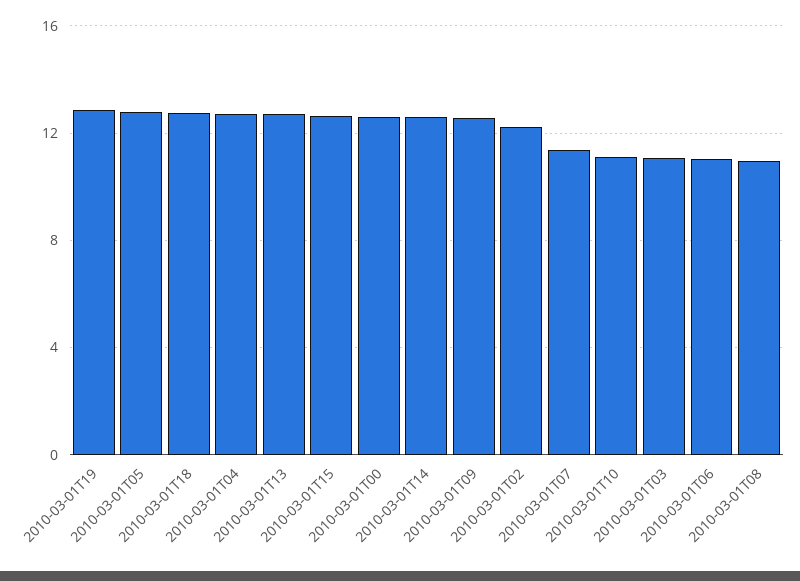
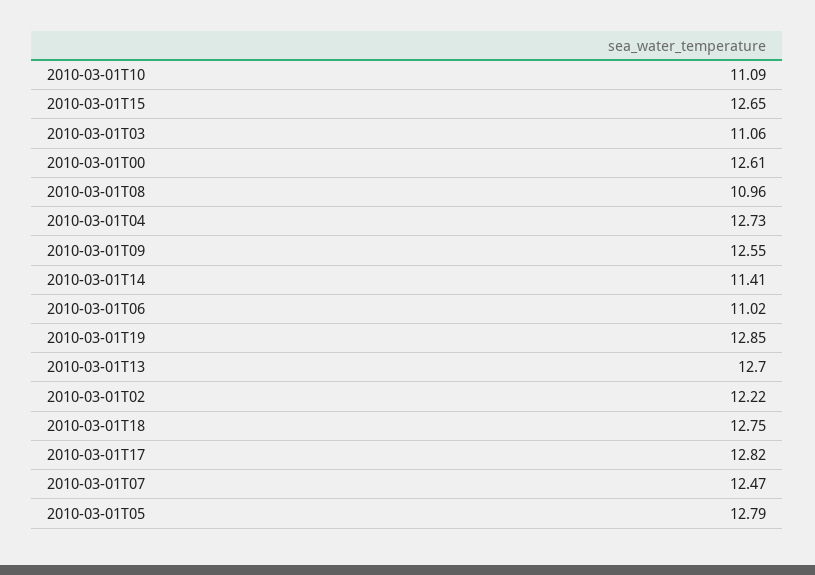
  {
    "2010-03-01T19": 12.85,
    "2010-03-01T05": 12.79,
    "2010-03-01T18": 12.75,
    "2010-03-01T04": 12.73,
    "2010-03-01T13": 12.7,
    "2010-03-01T15": 12.65,
    "2010-03-01T00": 12.61,
-   "2010-03-01T14": 12.5,
+   "2010-03-01T14": 11.41,
    "2010-03-01T09": 12.55,
    "2010-03-01T02": 12.22,
-   "2010-03-01T07": 11.5,
+   "2010-03-01T07": 12.47,
    "2010-03-01T10": 11.09,
    "2010-03-01T03": 11.06,
    "2010-03-01T06": 11.02,
-   "2010-03-01T08": 10.96
+   "2010-03-01T08": 10.96,
+   "2010-03-01T17": 12.82
  }

